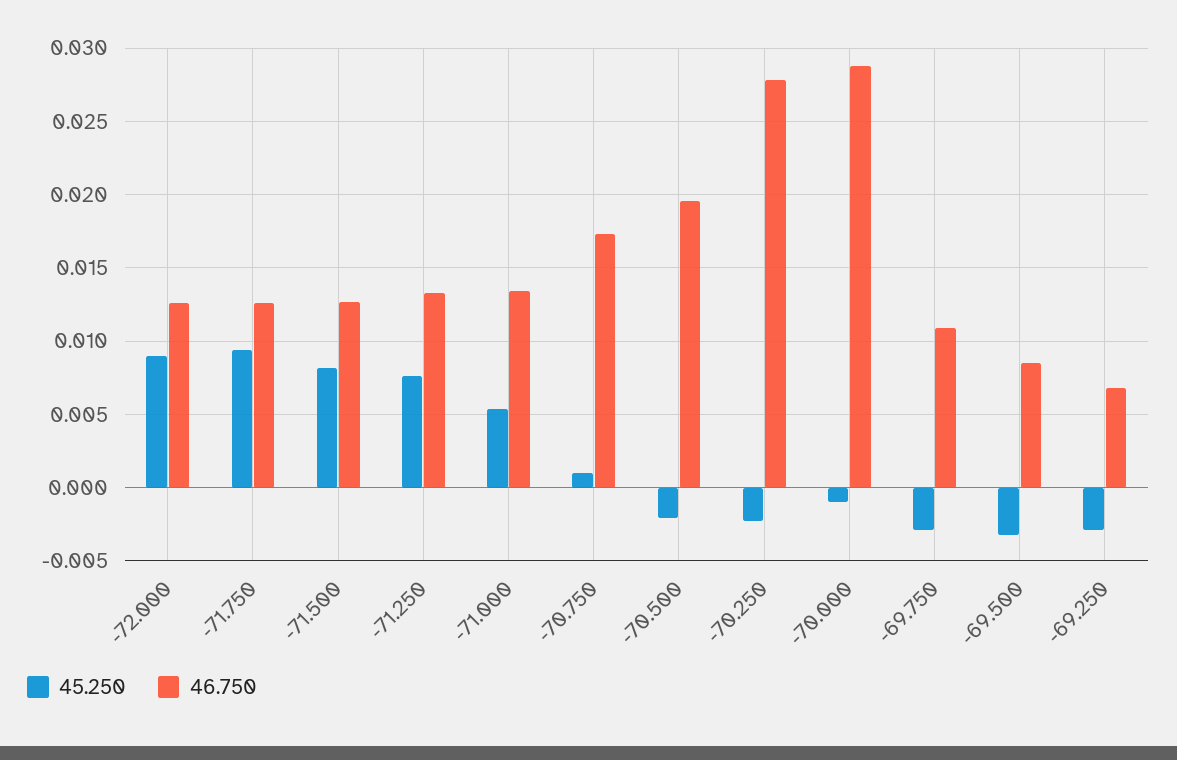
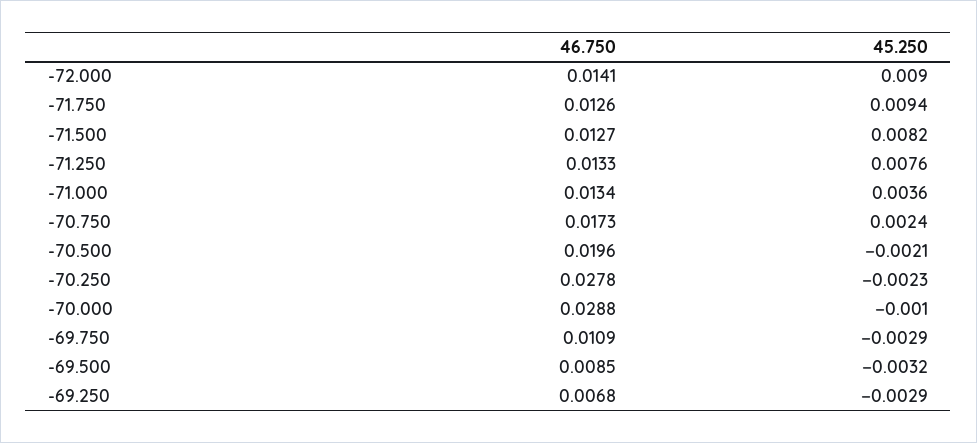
  {
    "45.250": {
      "-72.000": 0.009,
      "-71.750": 0.0094,
      "-71.500": 0.0082,
      "-71.250": 0.0076,
-     "-71.000": 0.0055,
+     "-71.000": 0.0036,
-     "-70.750": 0.001,
+     "-70.750": 0.0024,
      "-70.500": -0.0021,
      "-70.250": -0.0023,
      "-70.000": -0.001,
      "-69.750": -0.0029,
      "-69.500": -0.0032,
      "-69.250": -0.0029
    },
    "46.750": {
-     "-72.000": 0.0125,
+     "-72.000": 0.0141,
      "-71.750": 0.0126,
      "-71.500": 0.0127,
      "-71.250": 0.0133,
      "-71.000": 0.0134,
      "-70.750": 0.0173,
      "-70.500": 0.0196,
      "-70.250": 0.0278,
      "-70.000": 0.0288,
      "-69.750": 0.0109,
      "-69.500": 0.0085,
      "-69.250": 0.0068
    }
  }

